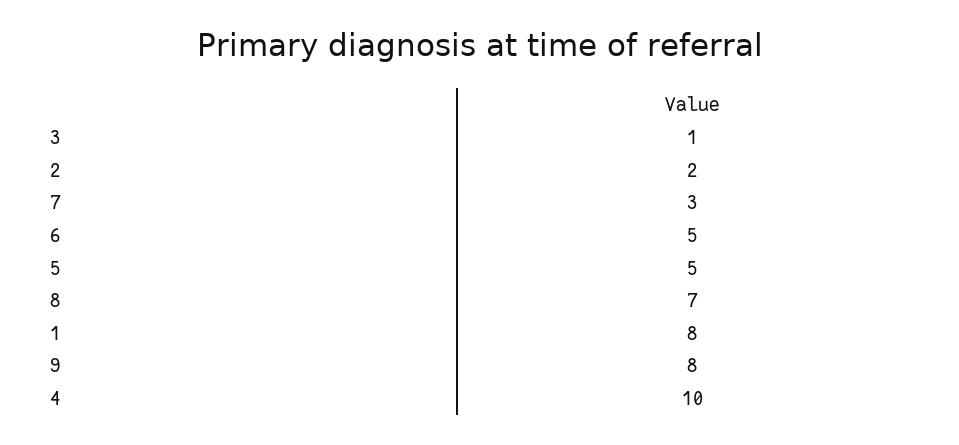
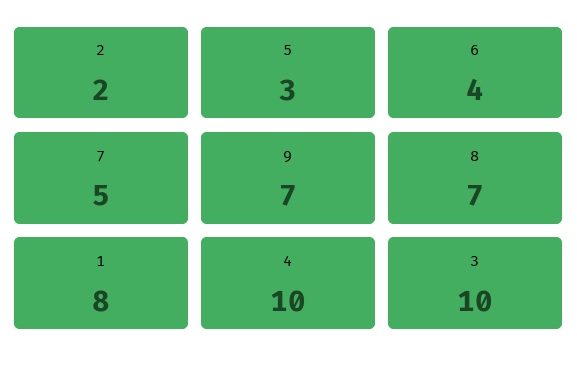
  {
-   "3": 1,
+   "3": 10,
    "2": 2,
-   "7": 3,
+   "7": 5,
-   "6": 5,
+   "6": 4,
-   "5": 5,
+   "5": 3,
    "8": 7,
    "1": 8,
-   "9": 8,
+   "9": 7,
    "4": 10
  }

